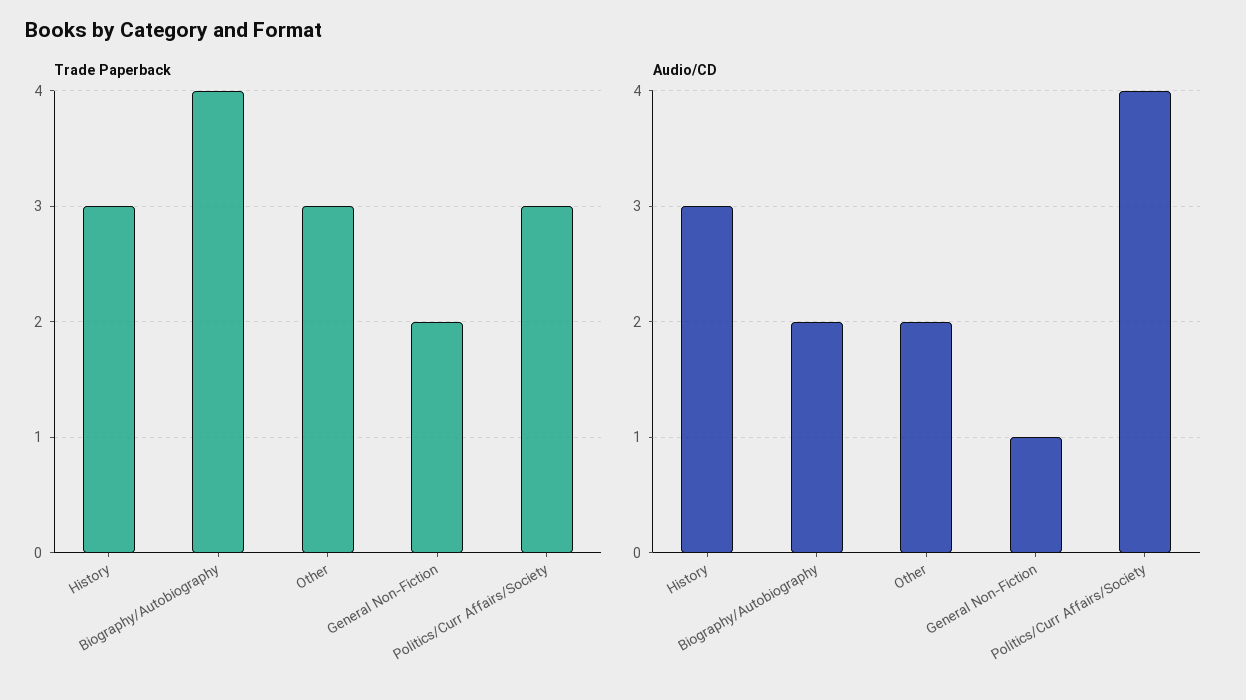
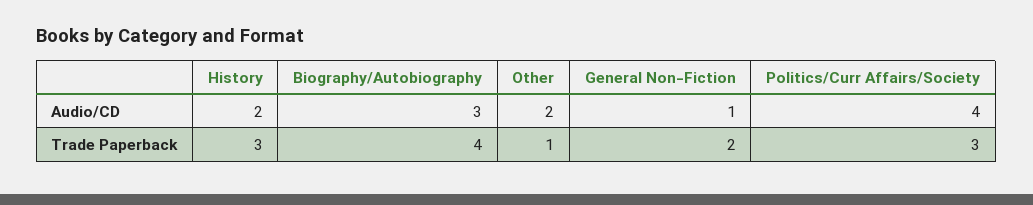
  {
    "Trade Paperback": {
      "History": 3,
      "Biography/Autobiography": 4,
-     "Other": 3,
+     "Other": 1,
      "General Non-Fiction": 2,
      "Politics/Curr Affairs/Society": 3
    },
    "Audio/CD": {
-     "History": 3,
+     "History": 2,
-     "Biography/Autobiography": 2,
+     "Biography/Autobiography": 3,
      "Other": 2,
      "General Non-Fiction": 1,
      "Politics/Curr Affairs/Society": 4
    }
  }

